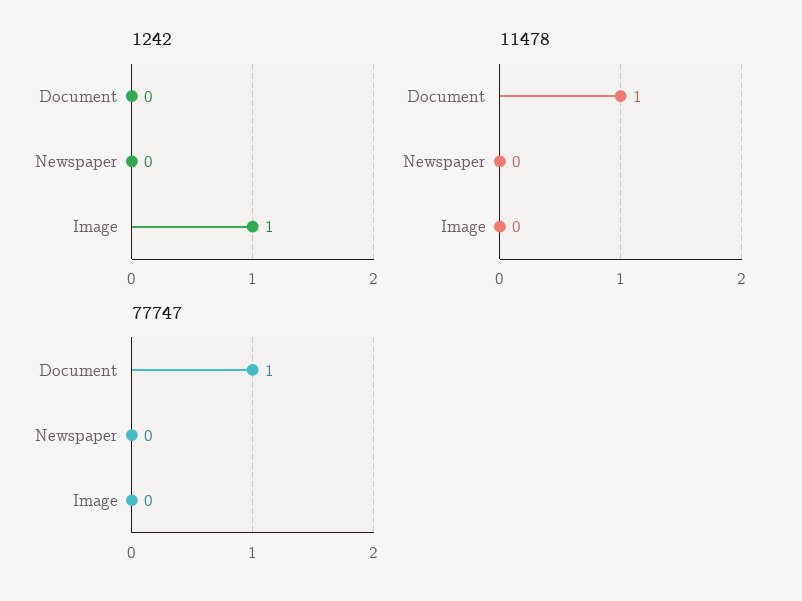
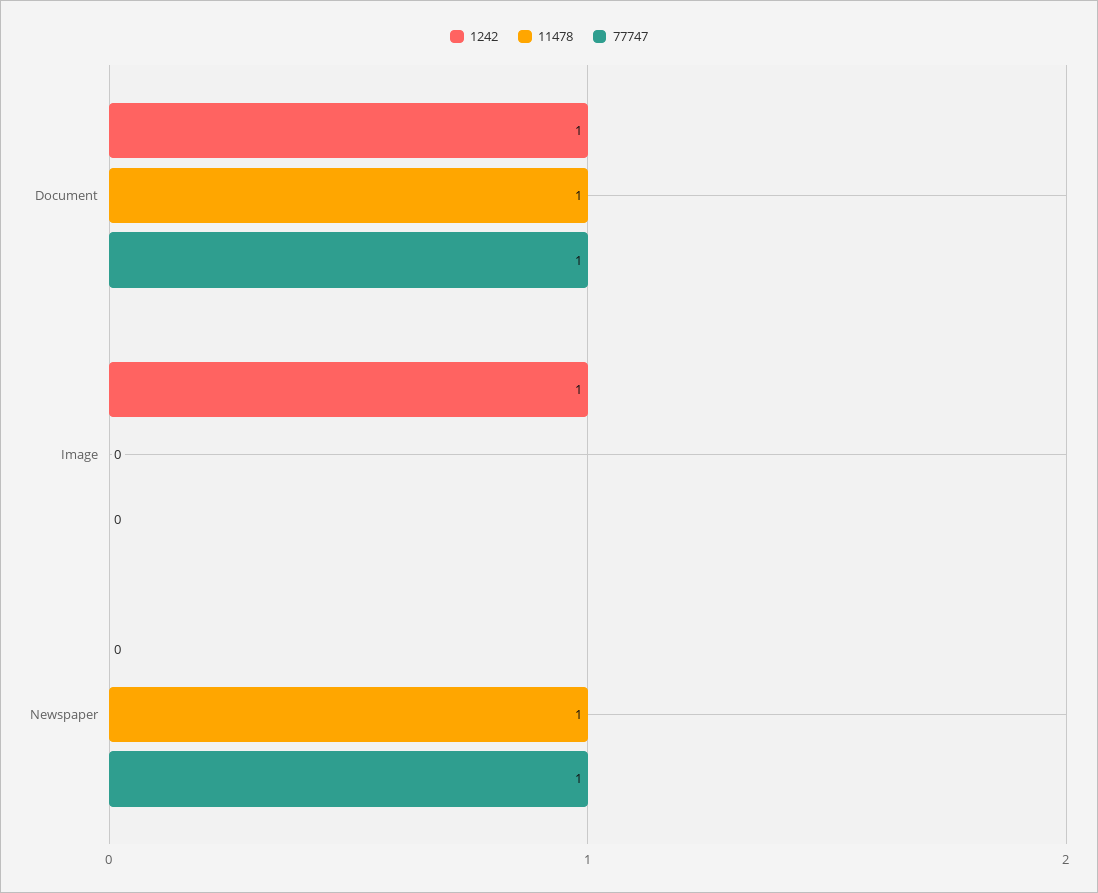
  {
    "1242": {
-     "Document": 0,
+     "Document": 1,
      "Newspaper": 0,
      "Image": 1
    },
    "11478": {
      "Document": 1,
-     "Newspaper": 0,
+     "Newspaper": 1,
      "Image": 0
    },
    "77747": {
      "Document": 1,
-     "Newspaper": 0,
+     "Newspaper": 1,
      "Image": 0
    }
  }

